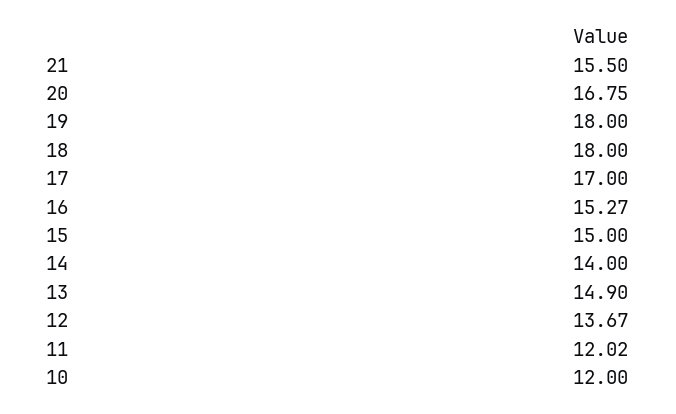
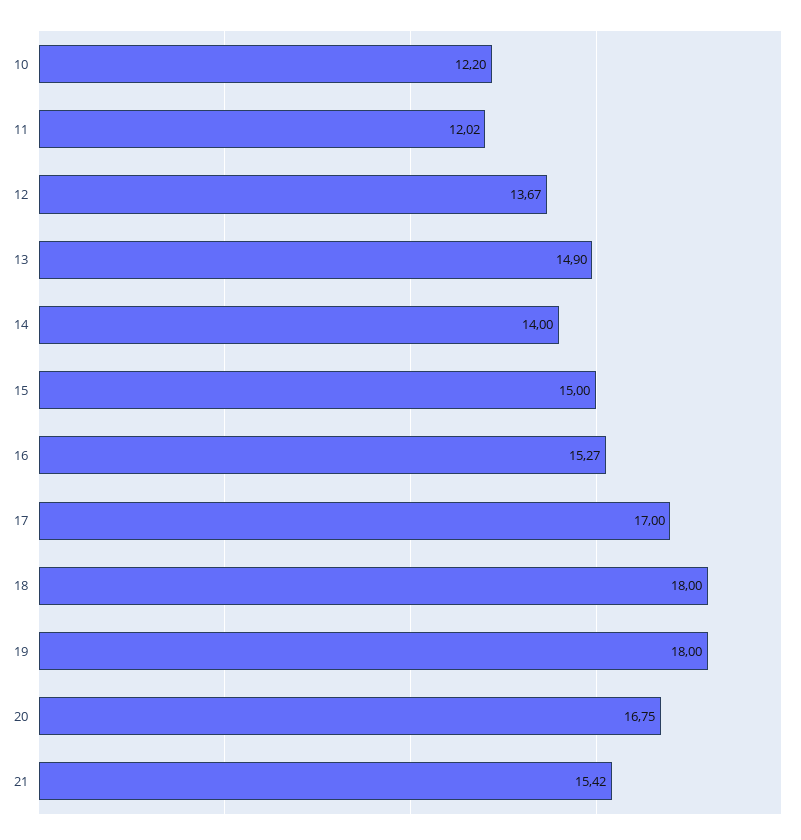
  {
-   "21": 15.5,
+   "21": 15.42,
    "20": 16.75,
    "19": 18,
    "18": 18,
    "17": 17,
    "16": 15.27,
    "15": 15,
    "14": 14,
    "13": 14.9,
    "12": 13.67,
    "11": 12.02,
-   "10": 12
+   "10": 12.2
  }

